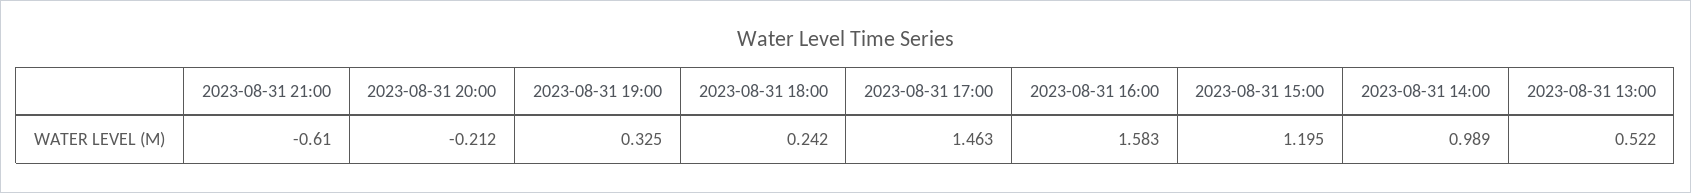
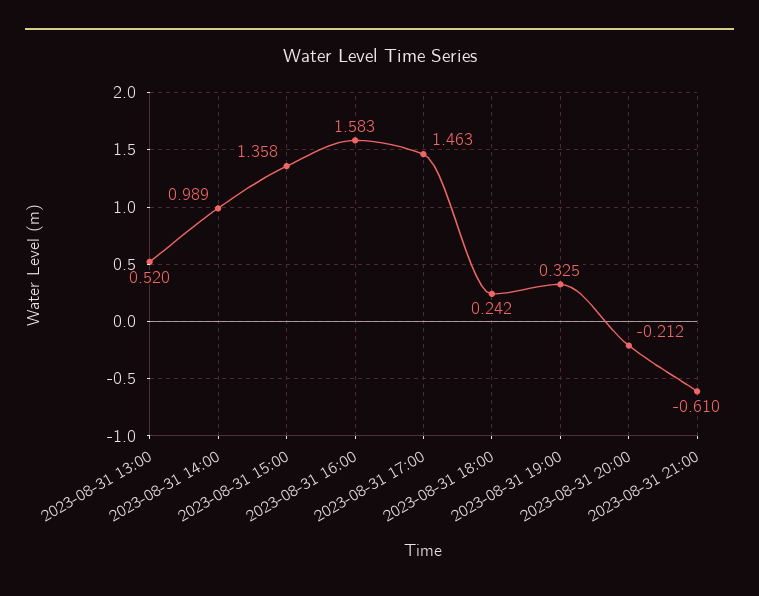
  {
    "2023-08-31 21:00": -0.61,
    "2023-08-31 20:00": -0.212,
    "2023-08-31 19:00": 0.325,
    "2023-08-31 18:00": 0.242,
    "2023-08-31 17:00": 1.463,
    "2023-08-31 16:00": 1.583,
-   "2023-08-31 15:00": 1.195,
+   "2023-08-31 15:00": 1.358,
    "2023-08-31 14:00": 0.989,
-   "2023-08-31 13:00": 0.522
+   "2023-08-31 13:00": 0.52
  }

